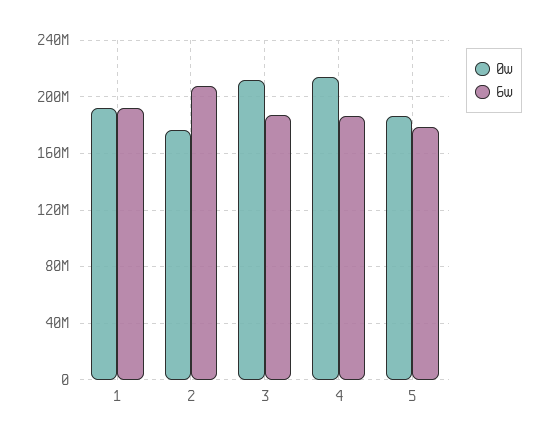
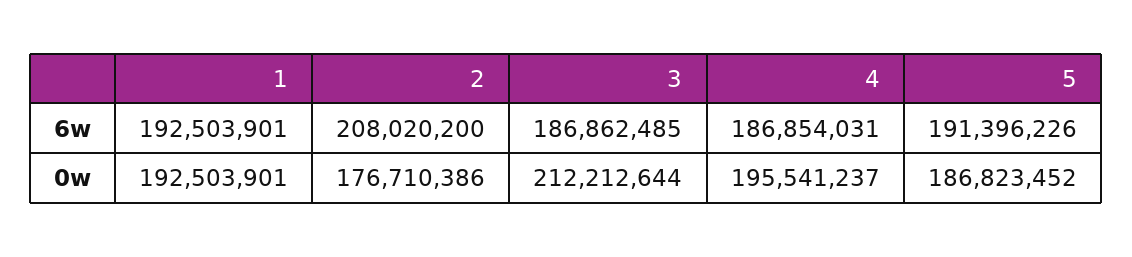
  {
    "0w": {
      "1": 192503901,
      "2": 176710386,
      "3": 212212644,
-     "4": 215000000,
+     "4": 195541237,
      "5": 186823452
    },
    "6w": {
      "1": 192503901,
      "2": 208020200,
      "3": 186862485,
      "4": 186854031,
-     "5": 180000000
+     "5": 191396226
    }
  }

